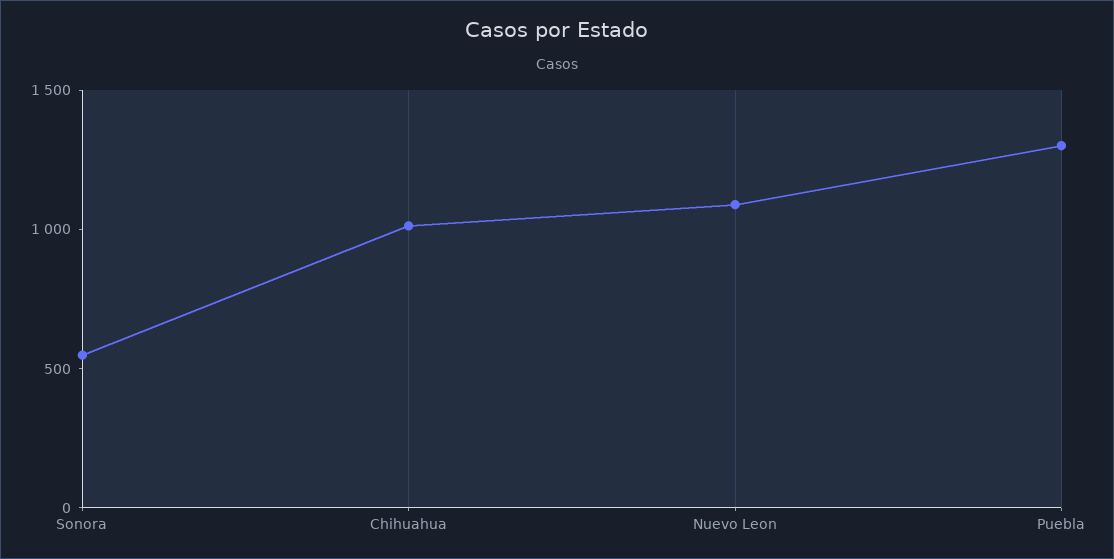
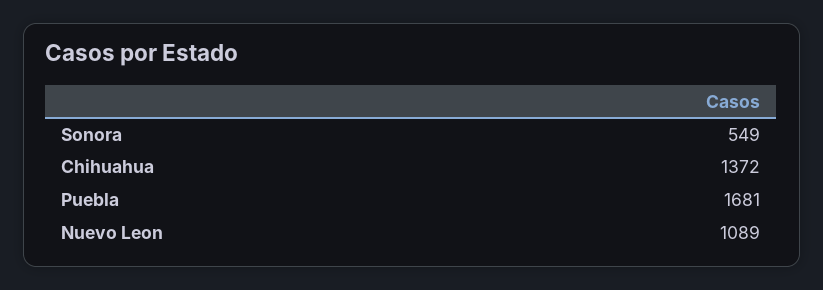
  {
    "Sonora": 549,
-   "Chihuahua": 1000,
+   "Chihuahua": 1372,
    "Nuevo Leon": 1089,
-   "Puebla": 1300
+   "Puebla": 1681
  }

